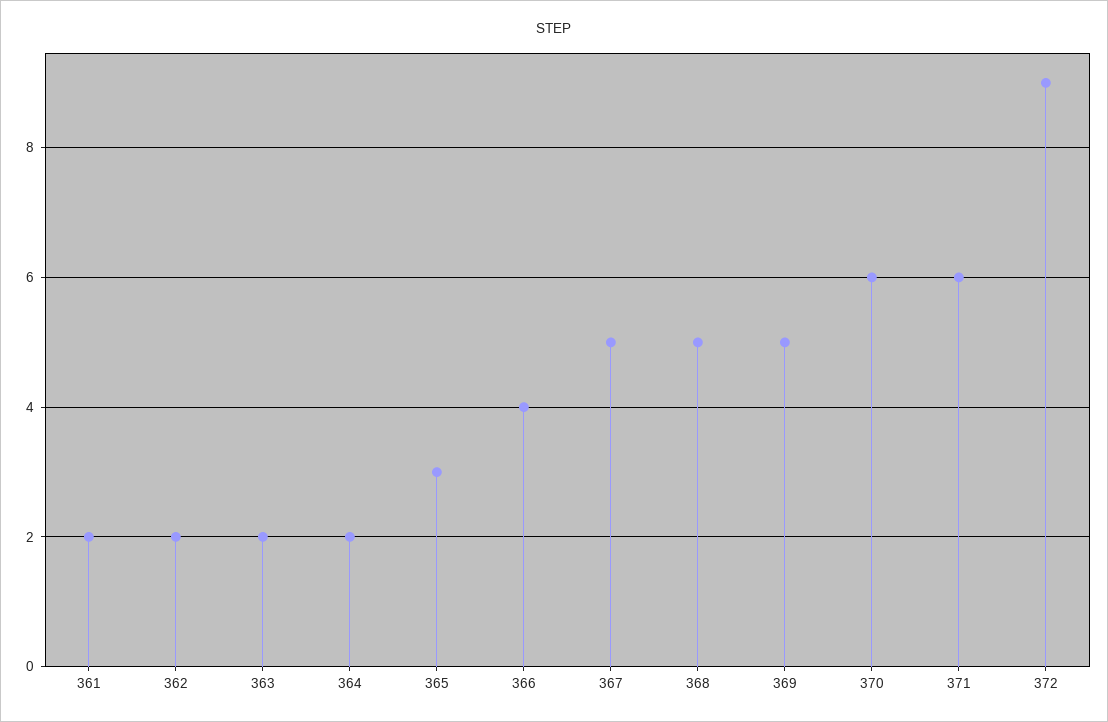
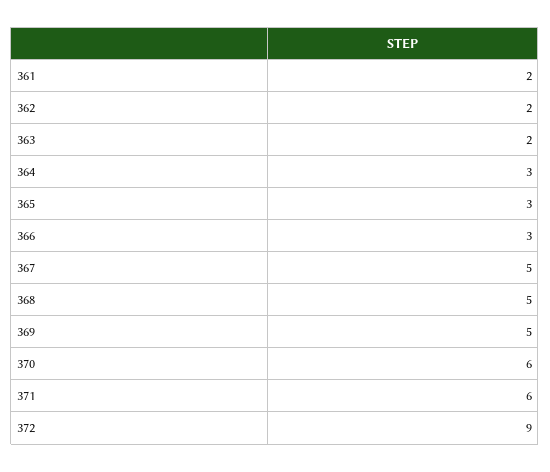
  {
    "361": 2,
    "362": 2,
    "363": 2,
-   "364": 2,
+   "364": 3,
    "365": 3,
-   "366": 4,
+   "366": 3,
    "367": 5,
    "368": 5,
    "369": 5,
    "370": 6,
    "371": 6,
    "372": 9
  }

